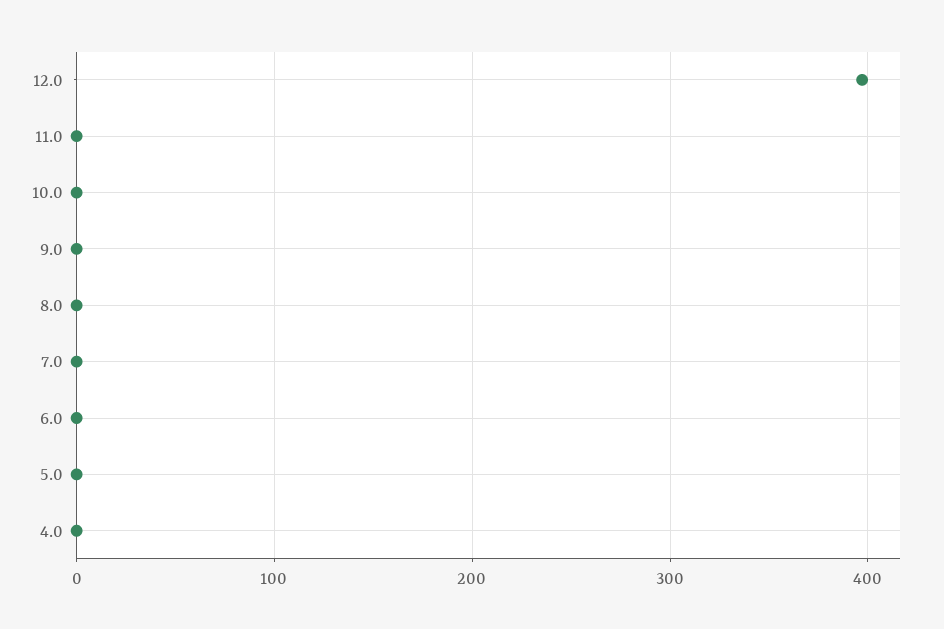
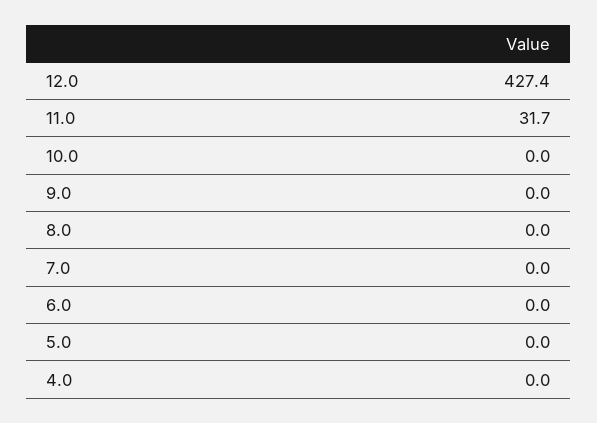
  {
-   "12.0": 400,
+   "12.0": 427.4,
-   "11.0": 0,
+   "11.0": 31.7,
    "10.0": 0,
    "9.0": 0,
    "8.0": 0,
    "7.0": 0,
    "6.0": 0,
    "5.0": 0,
    "4.0": 0
  }

